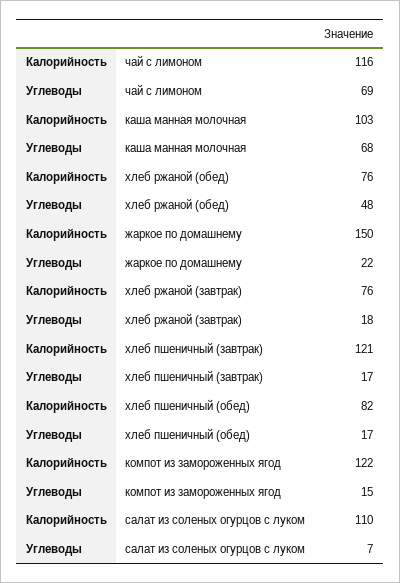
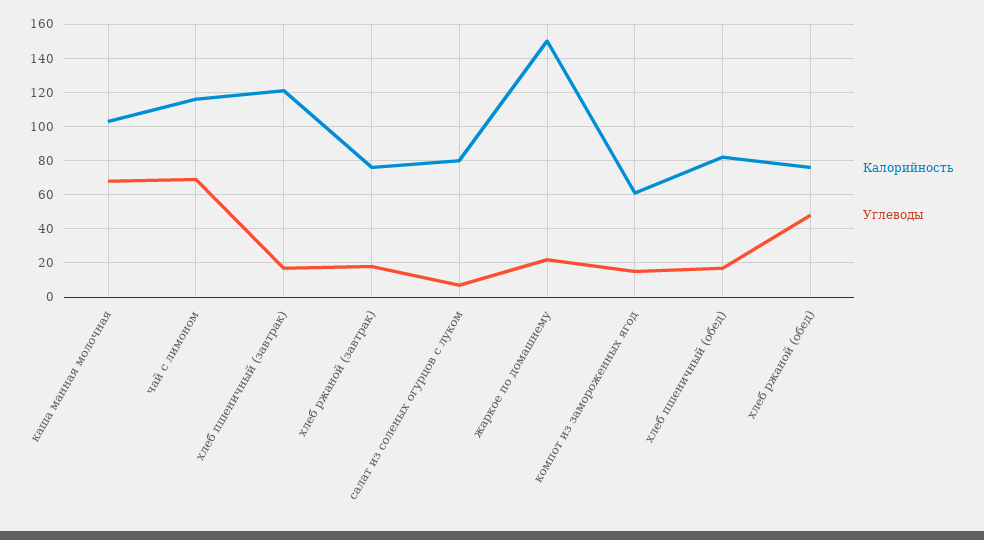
  {
    "Калорийность": {
      "чай с лимоном": 116,
      "каша манная молочная": 103,
      "хлеб ржаной (обед)": 76,
      "жаркое по домашнему": 150,
      "хлеб ржаной (завтрак)": 76,
      "хлеб пшеничный (завтрак)": 121,
      "хлеб пшеничный (обед)": 82,
-     "компот из замороженных ягод": 122,
+     "компот из замороженных ягод": 60,
-     "салат из соленых огурцов с луком": 110
+     "салат из соленых огурцов с луком": 80
    },
    "Углеводы": {
      "чай с лимоном": 69,
      "каша манная молочная": 68,
      "хлеб ржаной (обед)": 48,
      "жаркое по домашнему": 22,
      "хлеб ржаной (завтрак)": 18,
      "хлеб пшеничный (завтрак)": 17,
      "хлеб пшеничный (обед)": 17,
      "компот из замороженных ягод": 15,
      "салат из соленых огурцов с луком": 7
    }
  }

